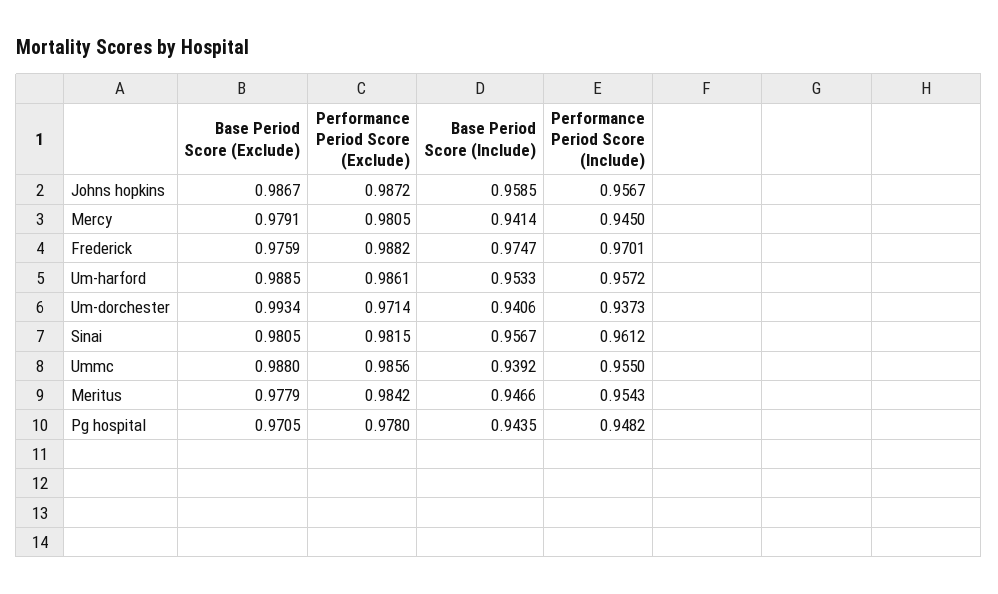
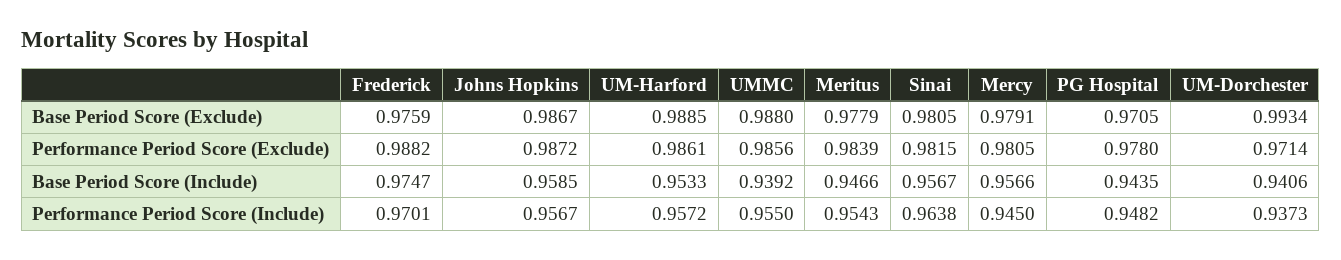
  {
    "Base Period Score (Exclude)": {
      "Johns hopkins": 0.9867,
      "Mercy": 0.9791,
      "Frederick": 0.9759,
      "Um-harford": 0.9885,
      "Um-dorchester": 0.9934,
      "Sinai": 0.9805,
      "Ummc": 0.988,
      "Meritus": 0.9779,
      "Pg hospital": 0.9705
    },
    "Performance Period Score (Exclude)": {
      "Johns hopkins": 0.9872,
      "Mercy": 0.9805,
      "Frederick": 0.9882,
      "Um-harford": 0.9861,
      "Um-dorchester": 0.9714,
      "Sinai": 0.9815,
      "Ummc": 0.9856,
-     "Meritus": 0.9842,
+     "Meritus": 0.9839,
      "Pg hospital": 0.978
    },
    "Base Period Score (Include)": {
      "Johns hopkins": 0.9585,
-     "Mercy": 0.9414,
+     "Mercy": 0.9566,
      "Frederick": 0.9747,
      "Um-harford": 0.9533,
      "Um-dorchester": 0.9406,
      "Sinai": 0.9567,
      "Ummc": 0.9392,
      "Meritus": 0.9466,
      "Pg hospital": 0.9435
    },
    "Performance Period Score (Include)": {
      "Johns hopkins": 0.9567,
      "Mercy": 0.945,
      "Frederick": 0.9701,
      "Um-harford": 0.9572,
      "Um-dorchester": 0.9373,
-     "Sinai": 0.9612,
+     "Sinai": 0.9638,
      "Ummc": 0.955,
      "Meritus": 0.9543,
      "Pg hospital": 0.9482
    }
  }

